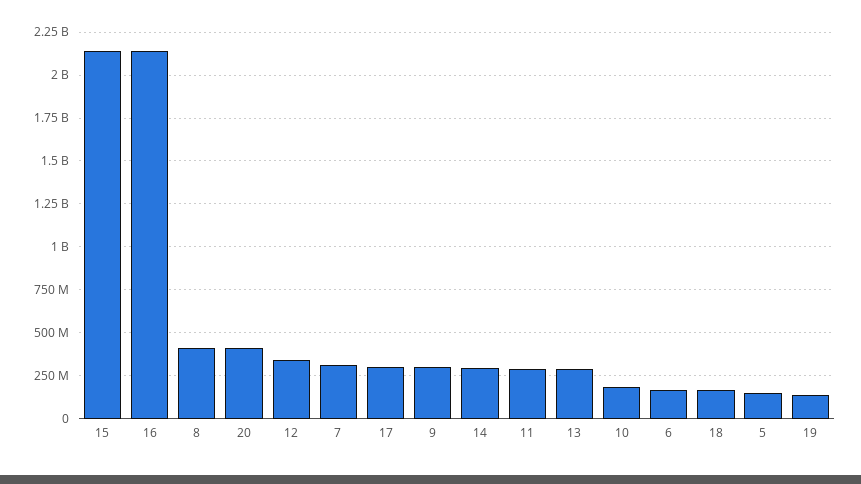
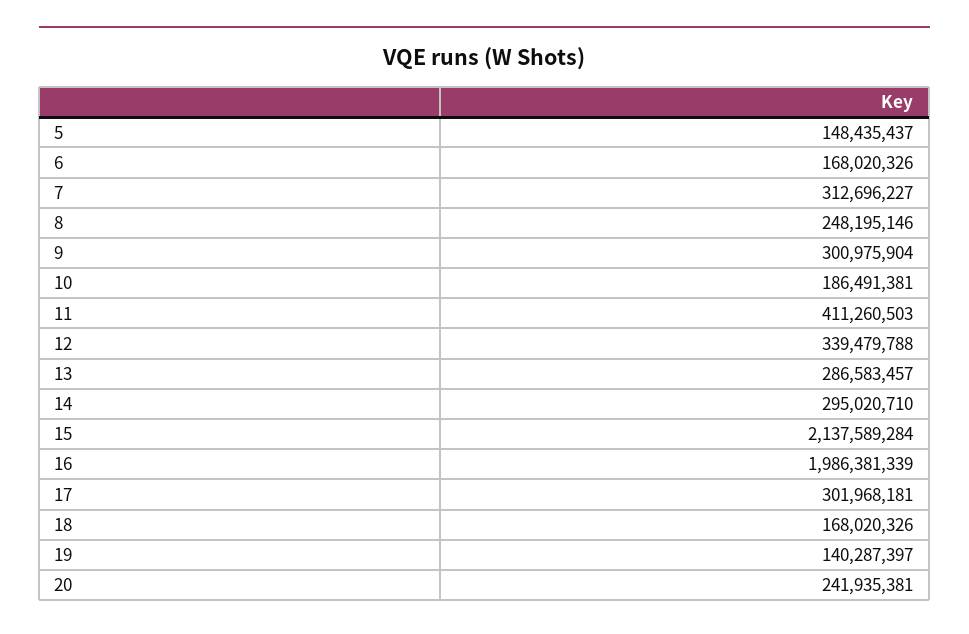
  {
    "15": 2137589284,
-   "16": 2150000000,
+   "16": 1986381339,
-   "8": 400000000,
+   "8": 248195146,
-   "20": 400000000,
+   "20": 241935381,
    "12": 339479788,
    "7": 312696227,
    "17": 301968181,
    "9": 300975904,
    "14": 295020710,
-   "11": 300000000,
+   "11": 411260503,
    "13": 286583457,
    "10": 186491381,
    "6": 168020326,
    "18": 168020326,
    "5": 148435437,
    "19": 140287397
  }

